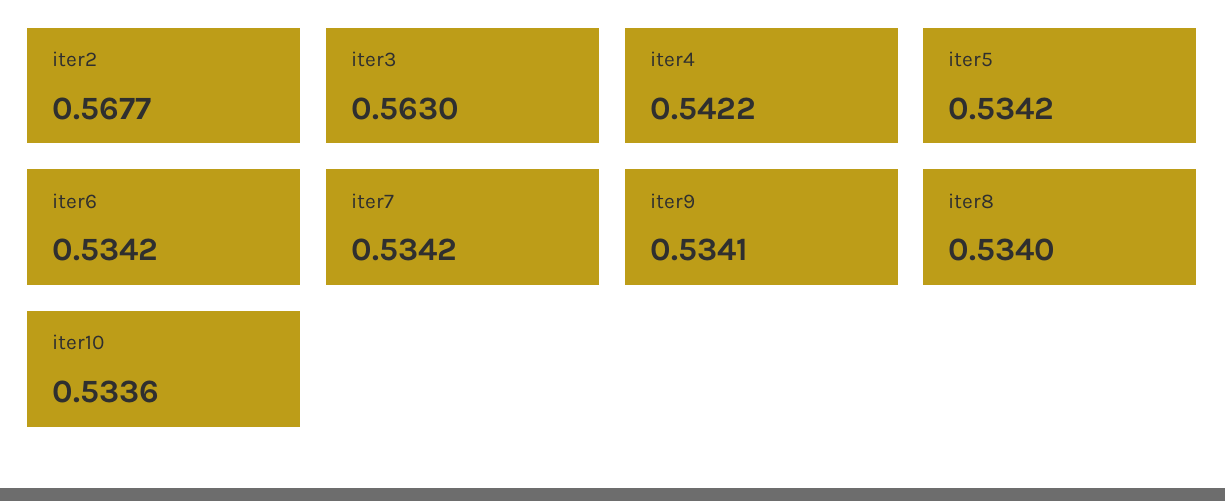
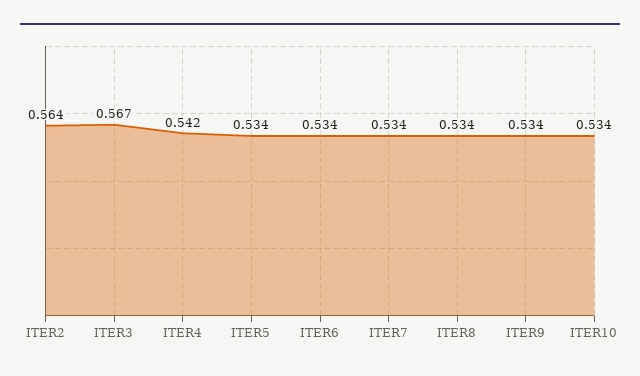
  {
-   "iter2": 0.5677,
+   "iter2": 0.564,
-   "iter3": 0.563,
+   "iter3": 0.567,
    "iter4": 0.5422,
    "iter5": 0.5342,
    "iter6": 0.5342,
    "iter7": 0.5342,
    "iter9": 0.5341,
    "iter8": 0.534,
    "iter10": 0.5336
  }

